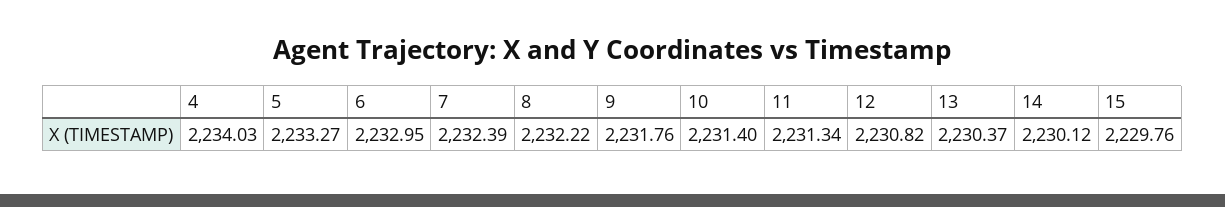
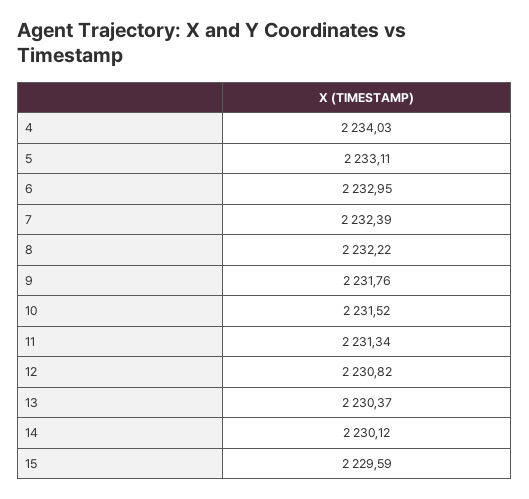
  {
    "4": 2234.03,
-   "5": 2233.27,
+   "5": 2233.11,
    "6": 2232.95,
    "7": 2232.39,
    "8": 2232.22,
    "9": 2231.76,
-   "10": 2231.4,
+   "10": 2231.52,
    "11": 2231.34,
    "12": 2230.82,
    "13": 2230.37,
    "14": 2230.12,
-   "15": 2229.76
+   "15": 2229.59
  }

